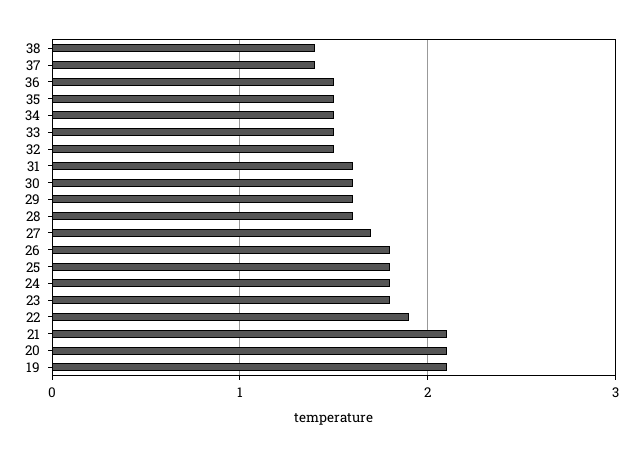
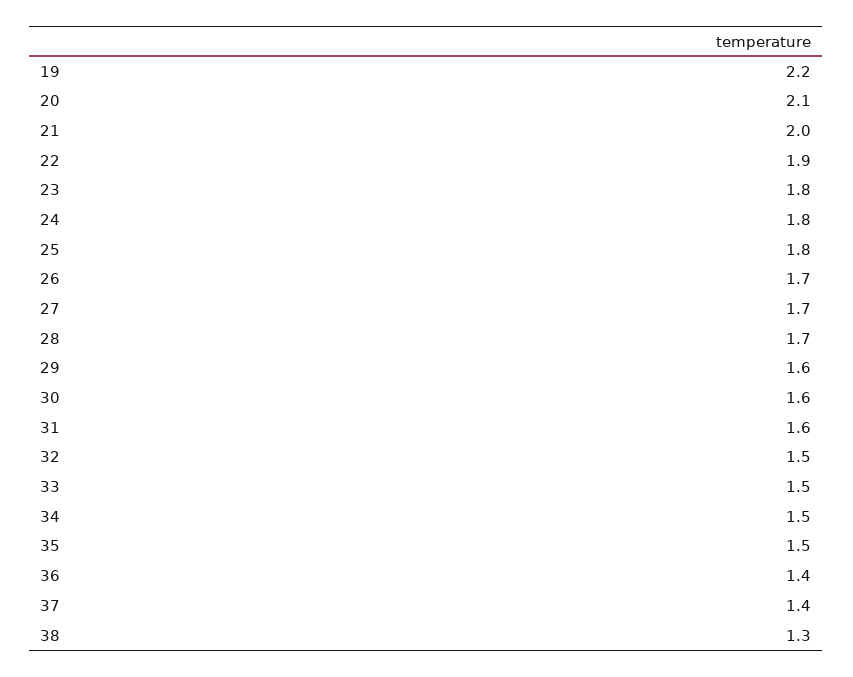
  {
-   "38": 1.4,
+   "38": 1.3,
    "37": 1.4,
-   "36": 1.5,
+   "36": 1.4,
    "35": 1.5,
    "34": 1.5,
    "33": 1.5,
    "32": 1.5,
    "31": 1.6,
    "30": 1.6,
    "29": 1.6,
-   "28": 1.6,
+   "28": 1.7,
    "27": 1.7,
-   "26": 1.8,
+   "26": 1.7,
    "25": 1.8,
    "24": 1.8,
    "23": 1.8,
    "22": 1.9,
-   "21": 2.1,
+   "21": 2,
    "20": 2.1,
-   "19": 2.1
+   "19": 2.2
  }

